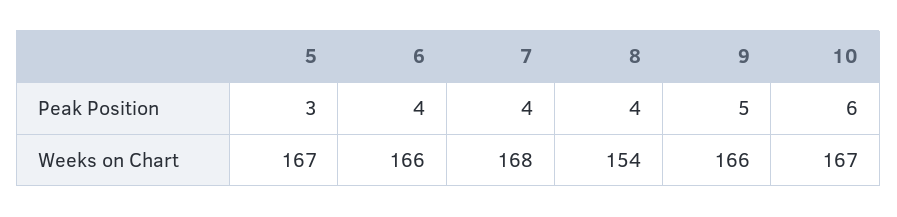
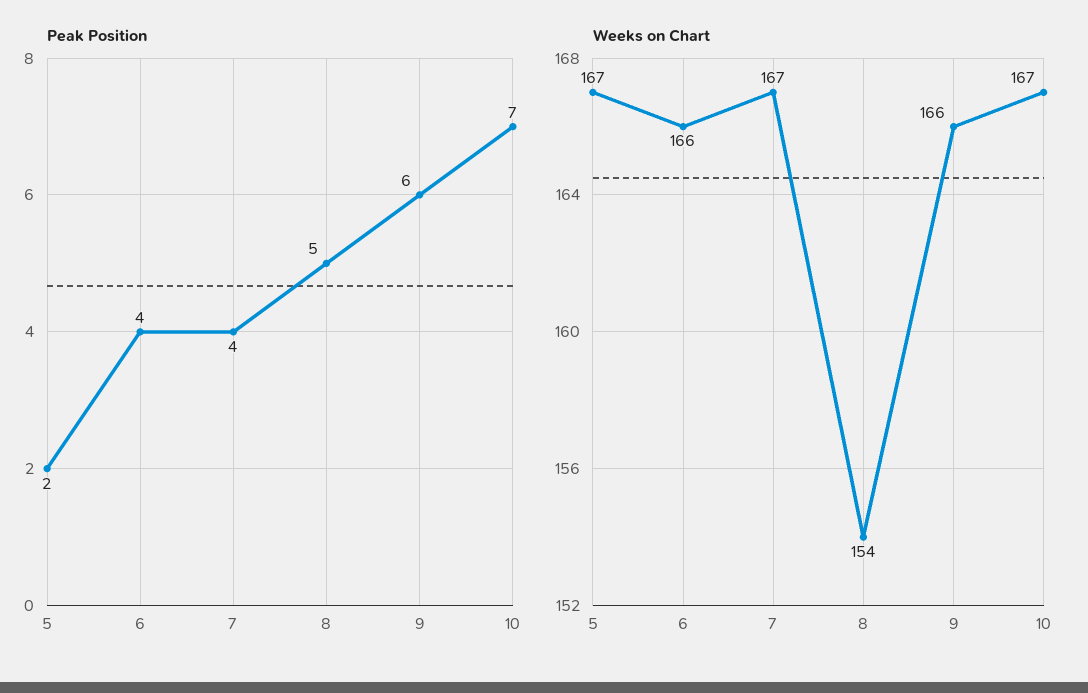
  {
    "Peak Position": {
-     "5": 3,
+     "5": 2,
      "6": 4,
      "7": 4,
-     "8": 4,
+     "8": 5,
-     "9": 5,
+     "9": 6,
-     "10": 6
+     "10": 7
    },
    "Weeks on Chart": {
      "5": 167,
      "6": 166,
-     "7": 168,
+     "7": 167,
      "8": 154,
      "9": 166,
      "10": 167
    }
  }

